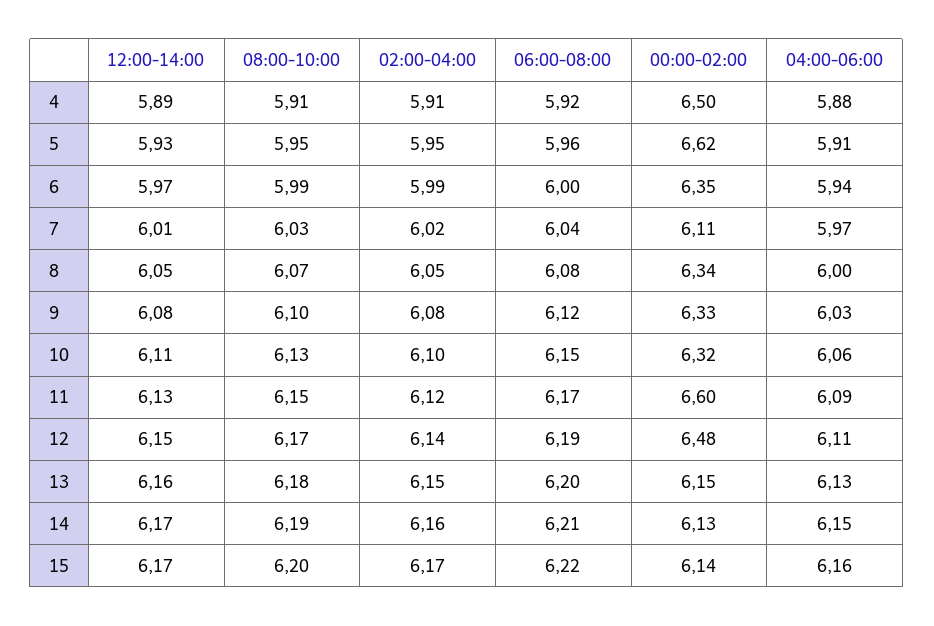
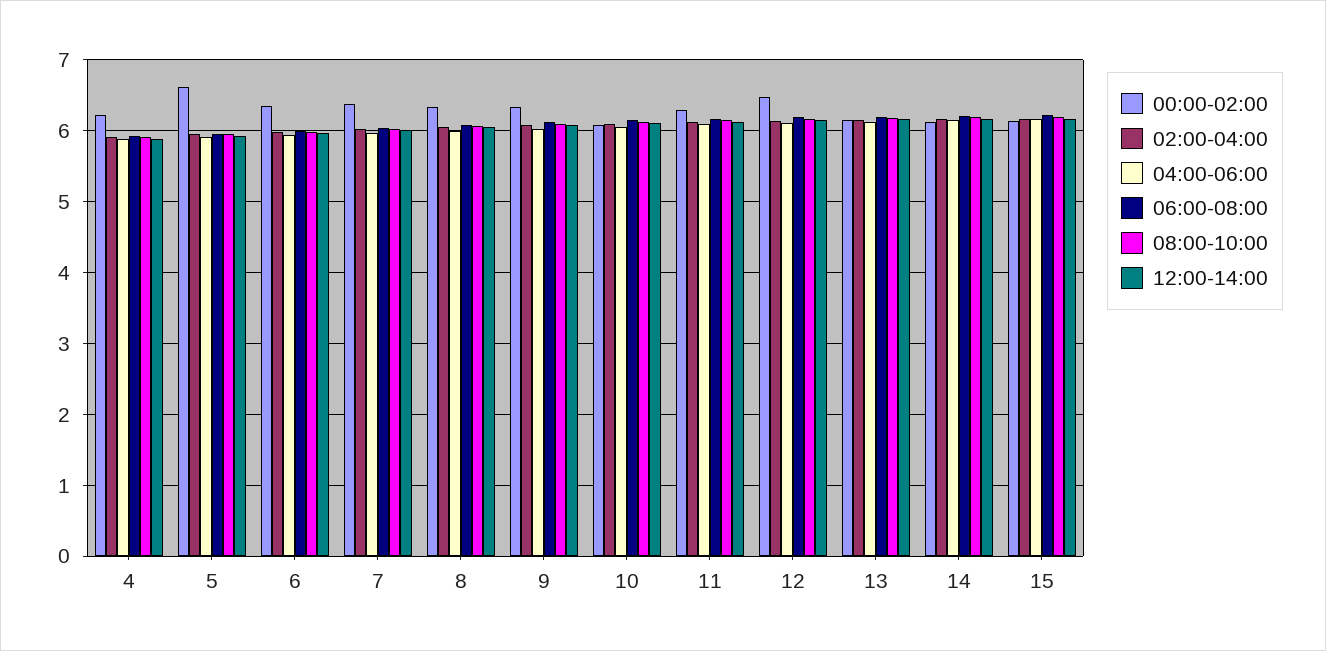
  {
    "12:00-14:00": {
      "4": 5.89,
      "5": 5.93,
      "6": 5.97,
      "7": 6.01,
      "8": 6.05,
      "9": 6.08,
      "10": 6.11,
      "11": 6.13,
      "12": 6.15,
      "13": 6.16,
      "14": 6.17,
      "15": 6.17
    },
    "08:00-10:00": {
      "4": 5.91,
      "5": 5.95,
      "6": 5.99,
      "7": 6.03,
      "8": 6.07,
      "9": 6.1,
      "10": 6.13,
      "11": 6.15,
      "12": 6.17,
      "13": 6.18,
      "14": 6.19,
      "15": 6.2
    },
    "02:00-04:00": {
      "4": 5.91,
      "5": 5.95,
      "6": 5.99,
      "7": 6.02,
      "8": 6.05,
      "9": 6.08,
      "10": 6.1,
      "11": 6.12,
      "12": 6.14,
      "13": 6.15,
      "14": 6.16,
      "15": 6.17
    },
    "06:00-08:00": {
      "4": 5.92,
      "5": 5.96,
      "6": 6,
      "7": 6.04,
      "8": 6.08,
      "9": 6.12,
      "10": 6.15,
      "11": 6.17,
      "12": 6.19,
      "13": 6.2,
      "14": 6.21,
      "15": 6.22
    },
    "00:00-02:00": {
-     "4": 6.5,
+     "4": 6.2,
      "5": 6.62,
      "6": 6.35,
-     "7": 6.11,
+     "7": 6.4,
      "8": 6.34,
      "9": 6.33,
-     "10": 6.32,
+     "10": 6.1,
-     "11": 6.6,
+     "11": 6.3,
      "12": 6.48,
      "13": 6.15,
      "14": 6.13,
      "15": 6.14
    },
    "04:00-06:00": {
      "4": 5.88,
      "5": 5.91,
      "6": 5.94,
      "7": 5.97,
      "8": 6,
      "9": 6.03,
      "10": 6.06,
      "11": 6.09,
      "12": 6.11,
      "13": 6.13,
      "14": 6.15,
      "15": 6.16
    }
  }

